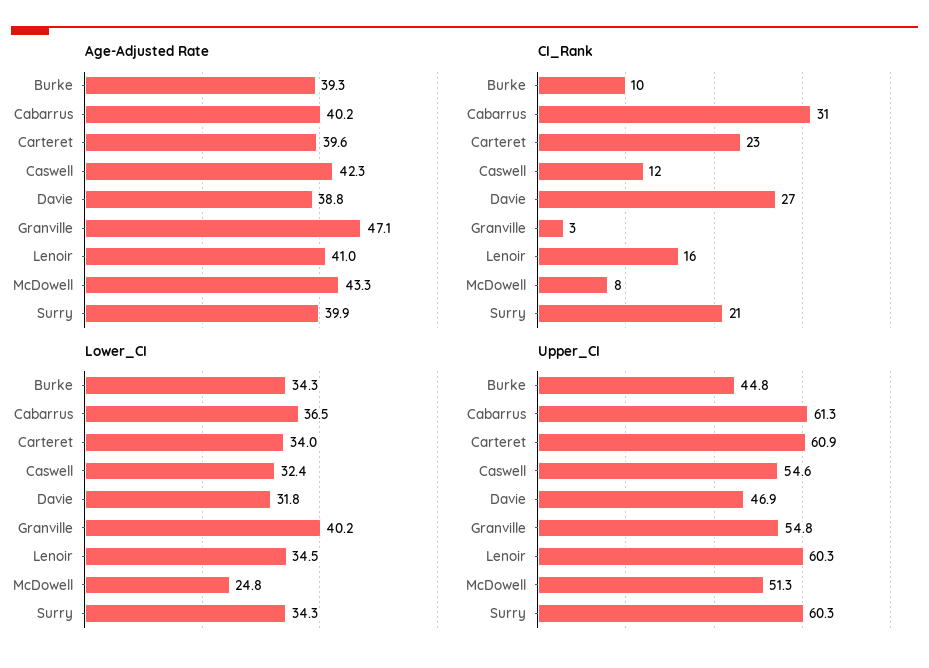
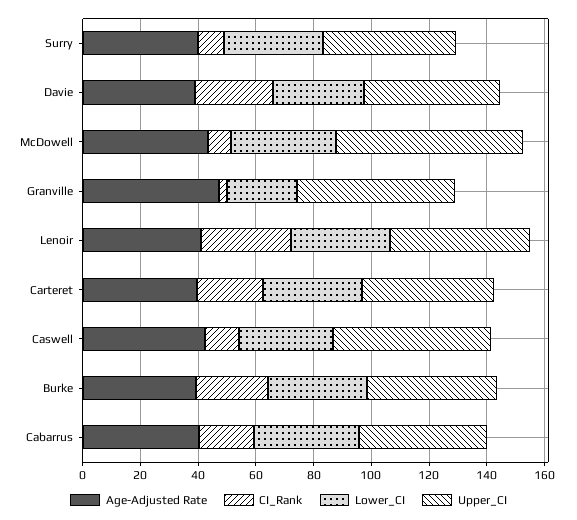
  {
    "Age-Adjusted Rate": {
      "Burke": 39.3,
      "Cabarrus": 40.2,
      "Carteret": 39.6,
      "Caswell": 42.3,
      "Davie": 38.8,
      "Granville": 47.1,
      "Lenoir": 41,
      "McDowell": 43.3,
      "Surry": 39.9
    },
    "CI_Rank": {
-     "Burke": 10,
+     "Burke": 25,
-     "Cabarrus": 31,
+     "Cabarrus": 20,
      "Carteret": 23,
      "Caswell": 12,
      "Davie": 27,
      "Granville": 3,
-     "Lenoir": 16,
+     "Lenoir": 30,
      "McDowell": 8,
-     "Surry": 21
+     "Surry": 10
    },
    "Lower_CI": {
      "Burke": 34.3,
      "Cabarrus": 36.5,
      "Carteret": 34,
      "Caswell": 32.4,
      "Davie": 31.8,
-     "Granville": 40.2,
+     "Granville": 25,
      "Lenoir": 34.5,
-     "McDowell": 24.8,
+     "McDowell": 35,
      "Surry": 34.3
    },
    "Upper_CI": {
      "Burke": 44.8,
-     "Cabarrus": 61.3,
+     "Cabarrus": 45,
-     "Carteret": 60.9,
+     "Carteret": 45,
      "Caswell": 54.6,
      "Davie": 46.9,
      "Granville": 54.8,
-     "Lenoir": 60.3,
+     "Lenoir": 50,
-     "McDowell": 51.3,
+     "McDowell": 65,
-     "Surry": 60.3
+     "Surry": 45
    }
  }

